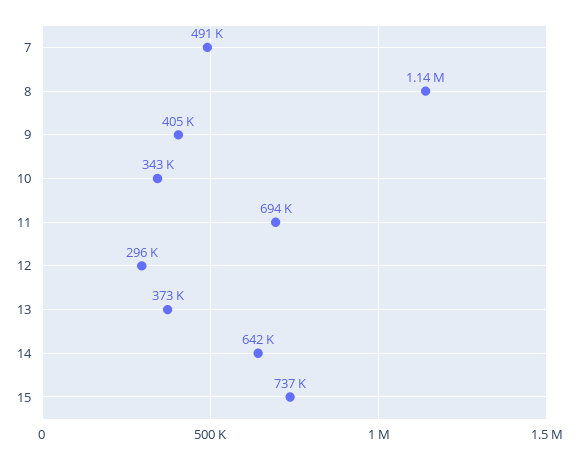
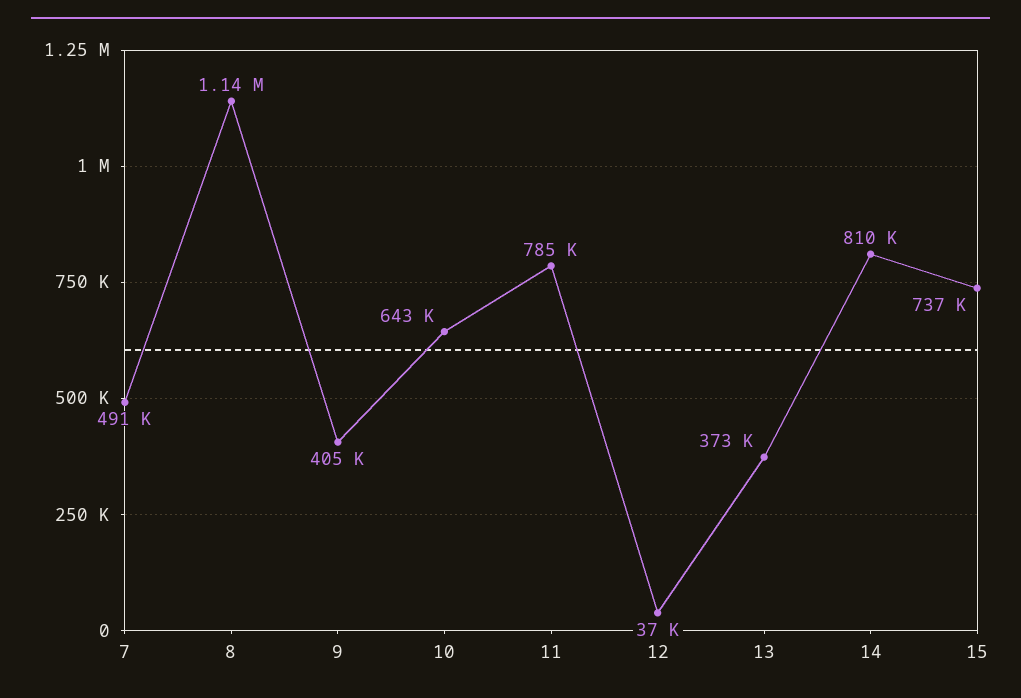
  {
    "7": 491000,
    "8": 1140000,
    "9": 405000,
-   "10": 343000,
+   "10": 643000,
-   "11": 694000,
+   "11": 785000,
-   "12": 296000,
+   "12": 37000,
    "13": 373000,
-   "14": 642000,
+   "14": 810000,
    "15": 737000
  }

